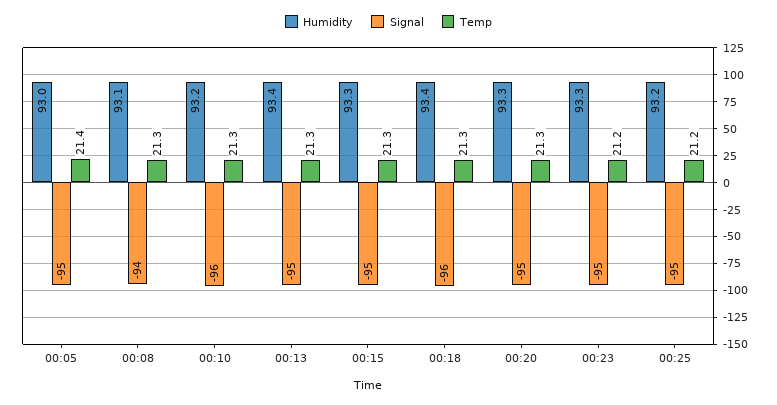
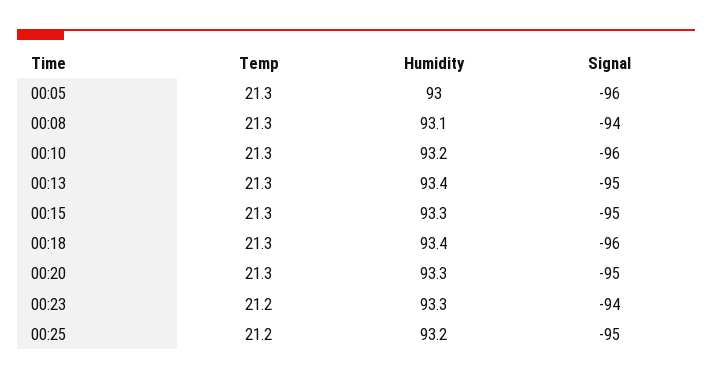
  {
    "Humidity": {
      "00:05": 93,
      "00:08": 93.1,
      "00:10": 93.2,
      "00:13": 93.4,
      "00:15": 93.3,
      "00:18": 93.4,
      "00:20": 93.3,
      "00:23": 93.3,
      "00:25": 93.2
    },
    "Signal": {
-     "00:05": -95,
+     "00:05": -96,
      "00:08": -94,
      "00:10": -96,
      "00:13": -95,
      "00:15": -95,
      "00:18": -96,
      "00:20": -95,
-     "00:23": -95,
+     "00:23": -94,
      "00:25": -95
    },
    "Temp": {
-     "00:05": 21.4,
+     "00:05": 21.3,
      "00:08": 21.3,
      "00:10": 21.3,
      "00:13": 21.3,
      "00:15": 21.3,
      "00:18": 21.3,
      "00:20": 21.3,
      "00:23": 21.2,
      "00:25": 21.2
    }
  }

